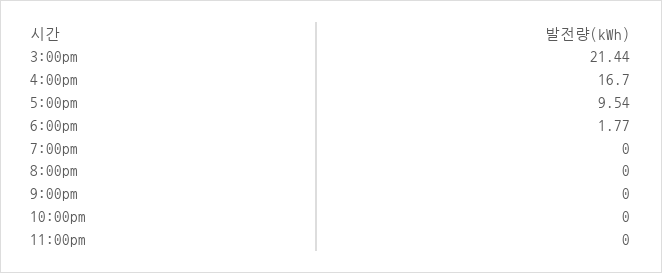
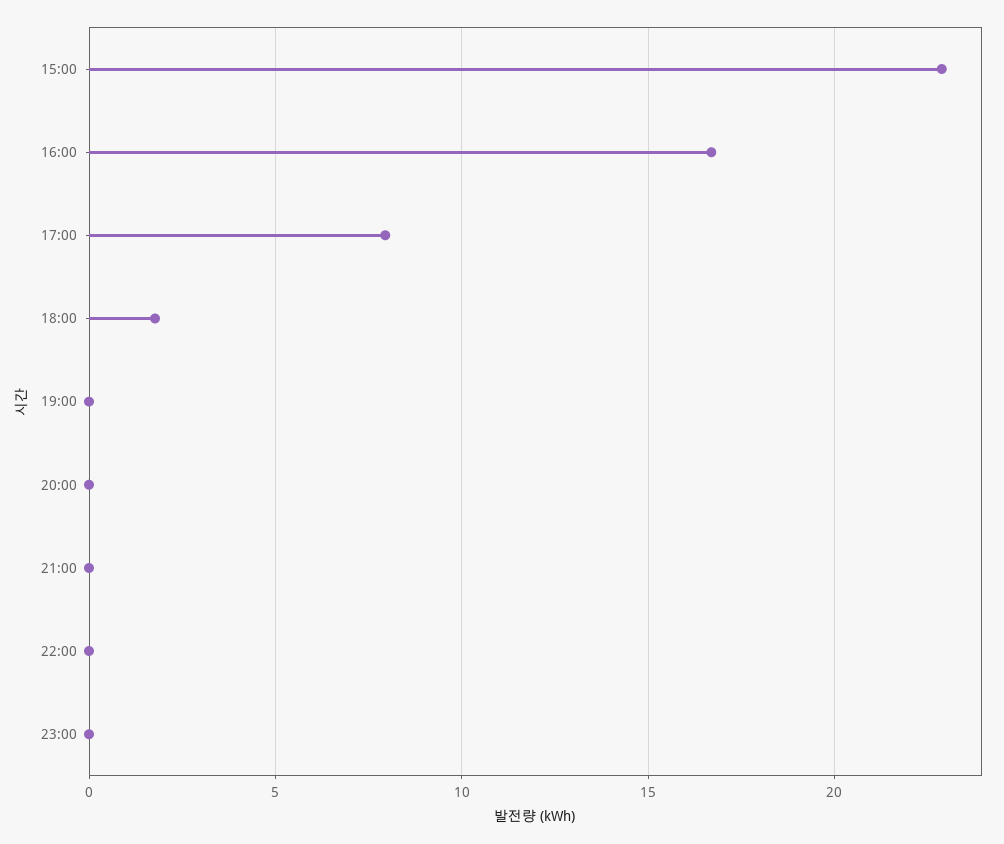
  {
-   "3:00pm": 21.44,
+   "3:00pm": 23,
    "4:00pm": 16.7,
-   "5:00pm": 9.54,
+   "5:00pm": 8,
    "6:00pm": 1.77,
    "7:00pm": 0,
    "8:00pm": 0,
    "9:00pm": 0,
    "10:00pm": 0,
    "11:00pm": 0
  }

